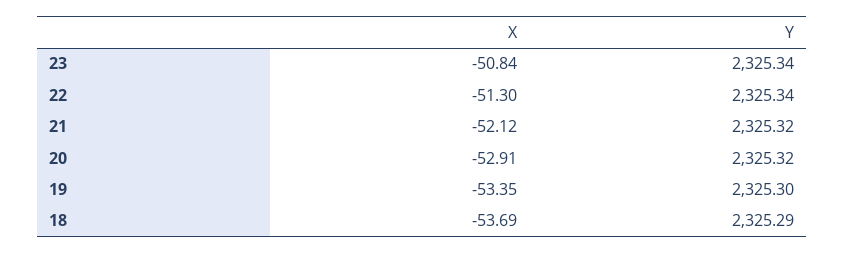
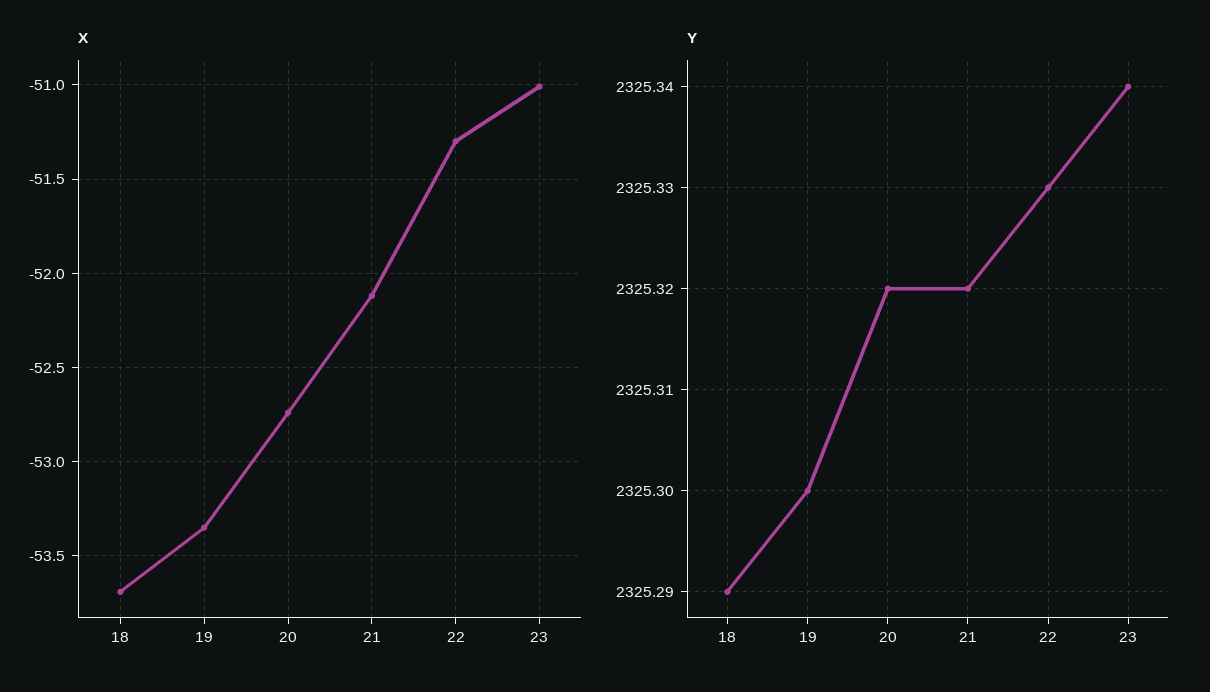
  {
    "X": {
-     "23": -50.84,
+     "23": -51,
      "22": -51.3,
      "21": -52.12,
-     "20": -52.91,
+     "20": -52.75,
      "19": -53.35,
      "18": -53.69
    },
    "Y": {
      "23": 2325.34,
-     "22": 2325.34,
+     "22": 2325.33,
      "21": 2325.32,
      "20": 2325.32,
      "19": 2325.3,
      "18": 2325.29
    }
  }

